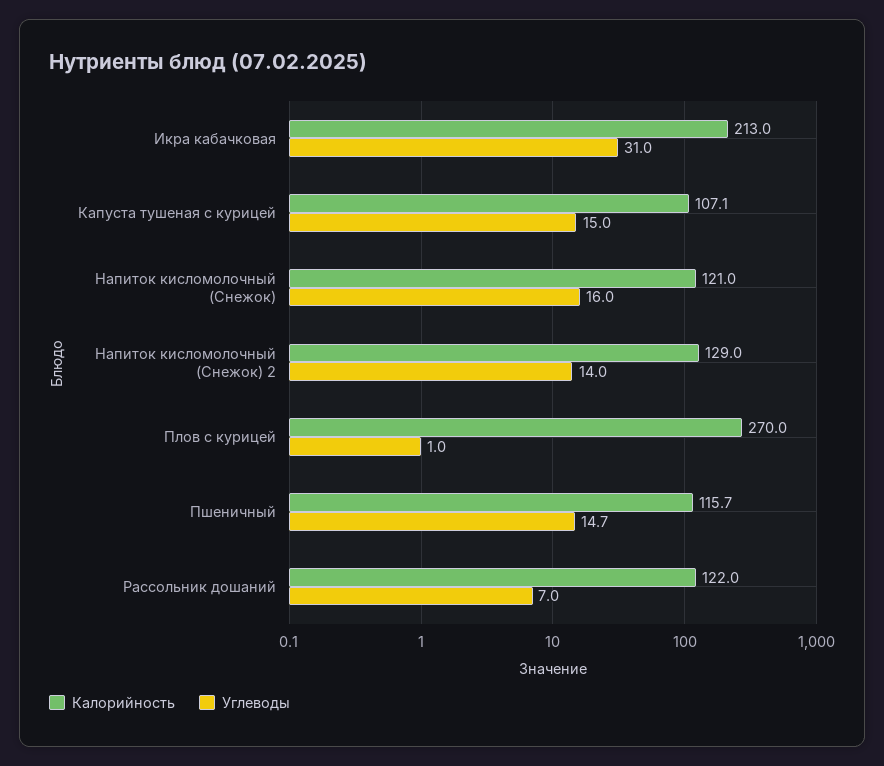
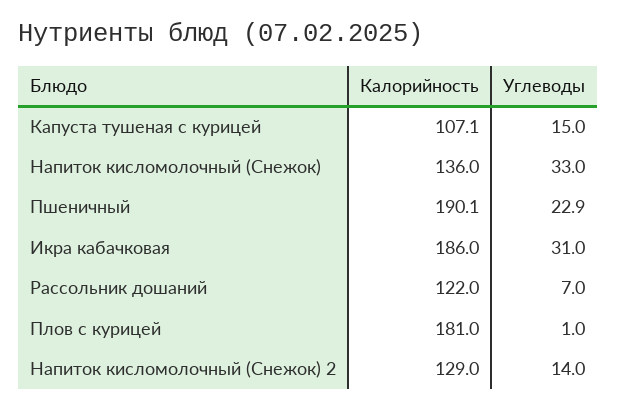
  {
    "Калорийность": {
-     "Икра кабачковая": 213,
+     "Икра кабачковая": 186,
      "Капуста тушеная с курицей": 107.1,
-     "Напиток кисломолочный (Снежок)": 121,
+     "Напиток кисломолочный (Снежок)": 136,
      "Напиток кисломолочный (Снежок) 2": 129,
-     "Плов с курицей": 270,
+     "Плов с курицей": 181,
-     "Пшеничный": 115.7,
+     "Пшеничный": 190.1,
      "Рассольник дошаний": 122
    },
    "Углеводы": {
      "Икра кабачковая": 31,
      "Капуста тушеная с курицей": 15,
-     "Напиток кисломолочный (Снежок)": 16,
+     "Напиток кисломолочный (Снежок)": 33,
      "Напиток кисломолочный (Снежок) 2": 14,
      "Плов с курицей": 1,
-     "Пшеничный": 14.7,
+     "Пшеничный": 22.9,
      "Рассольник дошаний": 7
    }
  }

